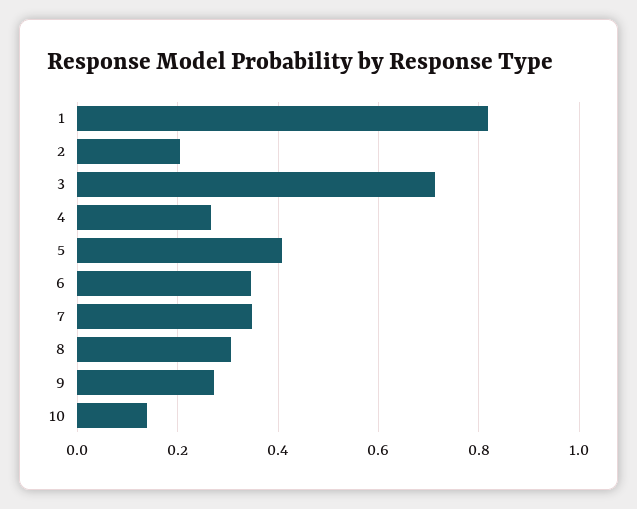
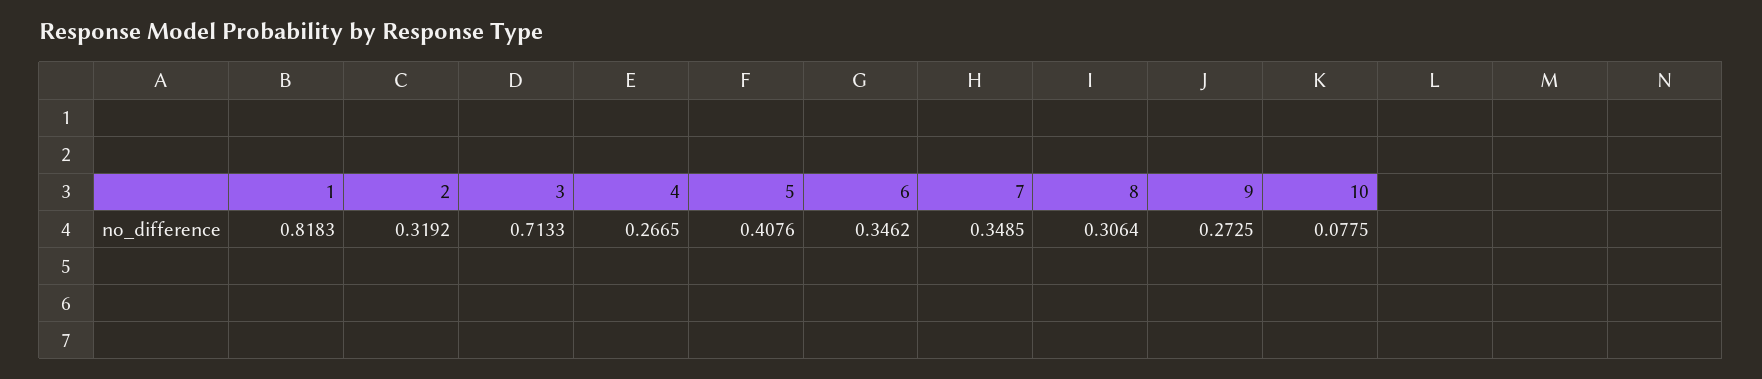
  {
    "1": 0.8183,
-   "2": 0.2,
+   "2": 0.3192,
    "3": 0.7133,
    "4": 0.2665,
    "5": 0.4076,
    "6": 0.3462,
    "7": 0.3485,
    "8": 0.3064,
    "9": 0.2725,
-   "10": 0.14
+   "10": 0.0775
  }

